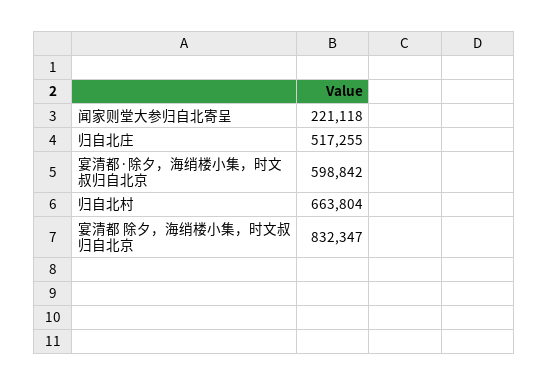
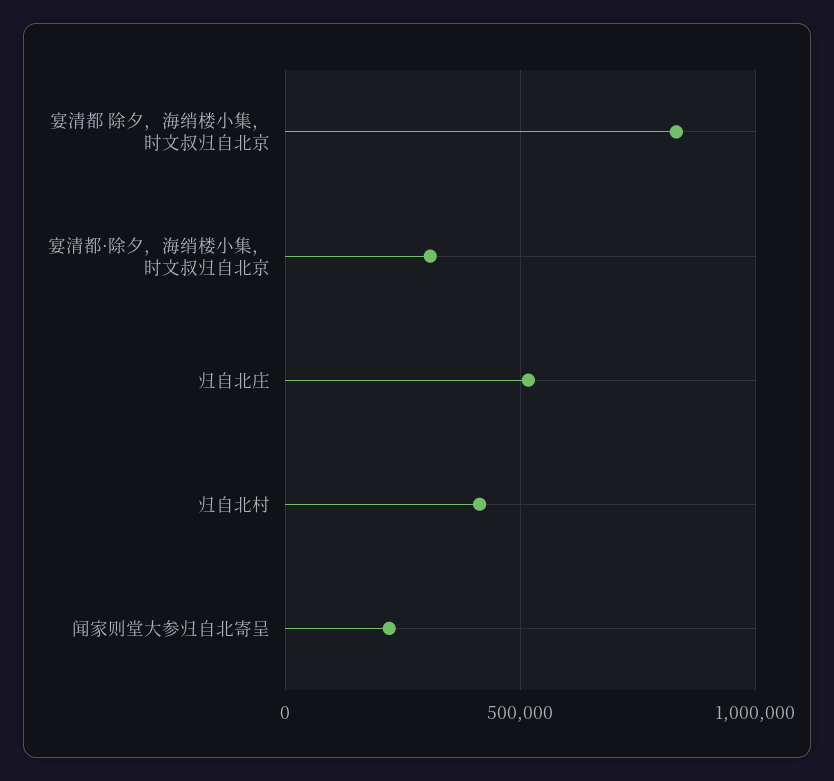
  {
    "闻家则堂大参归自北寄呈": 221118,
    "归自北庄": 517255,
-   "宴清都·除夕，海绡楼小集，时文叔归自北京": 598842,
+   "宴清都·除夕，海绡楼小集，时文叔归自北京": 300000,
-   "归自北村": 663804,
+   "归自北村": 400000,
    "宴清都 除夕，海绡楼小集，时文叔归自北京": 832347
  }

